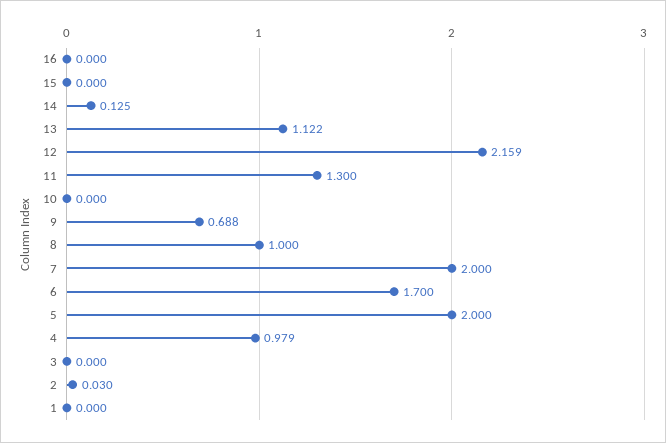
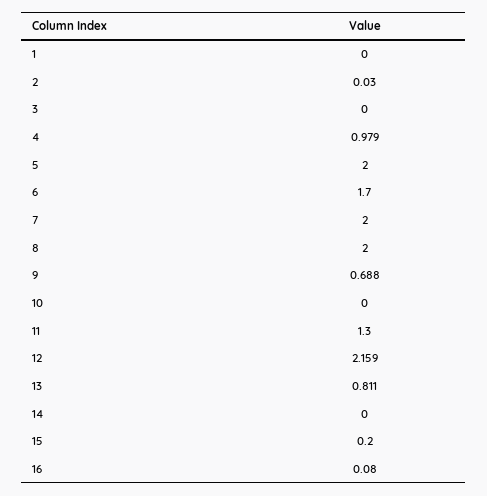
  {
-   "16": 0,
+   "16": 0.08,
-   "15": 0,
+   "15": 0.2,
-   "14": 0.125,
+   "14": 0,
-   "13": 1.122,
+   "13": 0.811,
    "12": 2.159,
    "11": 1.3,
    "10": 0,
    "9": 0.688,
-   "8": 1,
+   "8": 2,
    "7": 2,
    "6": 1.7,
    "5": 2,
    "4": 0.979,
    "3": 0,
    "2": 0.03,
    "1": 0
  }

